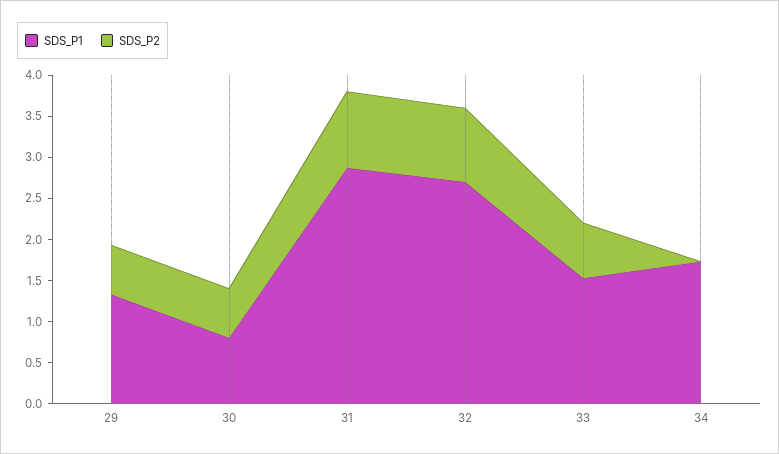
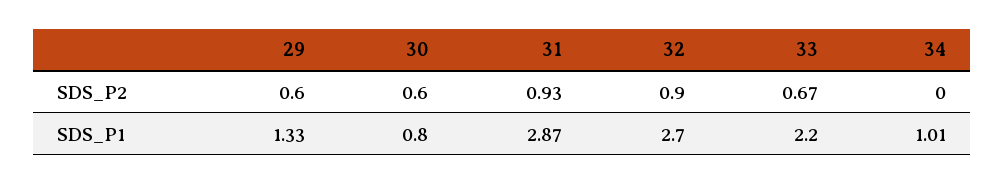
  {
    "SDS_P1": {
      "29": 1.33,
      "30": 0.8,
      "31": 2.87,
      "32": 2.7,
-     "33": 1.5,
+     "33": 2.2,
-     "34": 1.7
+     "34": 1.01
    },
    "SDS_P2": {
      "29": 0.6,
      "30": 0.6,
      "31": 0.93,
      "32": 0.9,
      "33": 0.67,
      "34": 0
    }
  }

